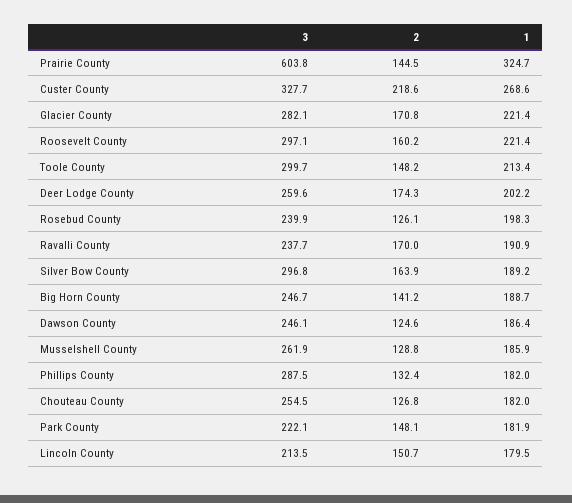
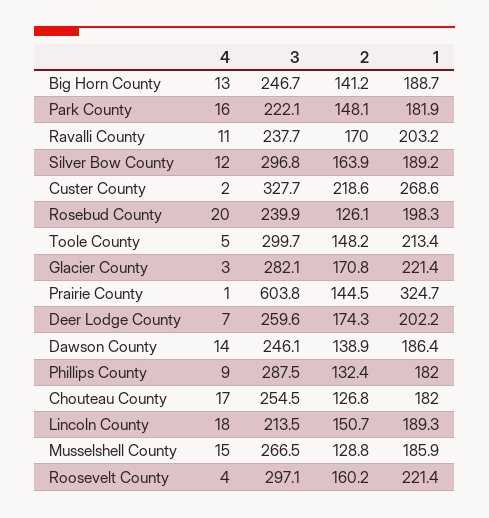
  {
    "3": {
      "Prairie County": 603.8,
      "Custer County": 327.7,
      "Glacier County": 282.1,
      "Roosevelt County": 297.1,
      "Toole County": 299.7,
      "Deer Lodge County": 259.6,
      "Rosebud County": 239.9,
      "Ravalli County": 237.7,
      "Silver Bow County": 296.8,
      "Big Horn County": 246.7,
      "Dawson County": 246.1,
-     "Musselshell County": 261.9,
+     "Musselshell County": 266.5,
      "Phillips County": 287.5,
      "Chouteau County": 254.5,
      "Park County": 222.1,
      "Lincoln County": 213.5
    },
    "2": {
      "Prairie County": 144.5,
      "Custer County": 218.6,
      "Glacier County": 170.8,
      "Roosevelt County": 160.2,
      "Toole County": 148.2,
      "Deer Lodge County": 174.3,
      "Rosebud County": 126.1,
      "Ravalli County": 170,
      "Silver Bow County": 163.9,
      "Big Horn County": 141.2,
-     "Dawson County": 124.6,
+     "Dawson County": 138.9,
      "Musselshell County": 128.8,
      "Phillips County": 132.4,
      "Chouteau County": 126.8,
      "Park County": 148.1,
      "Lincoln County": 150.7
    },
    "1": {
      "Prairie County": 324.7,
      "Custer County": 268.6,
      "Glacier County": 221.4,
      "Roosevelt County": 221.4,
      "Toole County": 213.4,
      "Deer Lodge County": 202.2,
      "Rosebud County": 198.3,
-     "Ravalli County": 190.9,
+     "Ravalli County": 203.2,
      "Silver Bow County": 189.2,
      "Big Horn County": 188.7,
      "Dawson County": 186.4,
      "Musselshell County": 185.9,
      "Phillips County": 182,
      "Chouteau County": 182,
      "Park County": 181.9,
-     "Lincoln County": 179.5
+     "Lincoln County": 189.3
-   }
+   },
+   "4": {
+     "Big Horn County": 13,
+     "Park County": 16,
+     "Ravalli County": 11,
+     "Silver Bow County": 12,
+     "Custer County": 2,
+     "Rosebud County": 20,
+     "Toole County": 5,
+     "Glacier County": 3,
+     "Prairie County": 1,
+     "Deer Lodge County": 7,
+     "Dawson County": 14,
+     "Phillips County": 9,
+     "Chouteau County": 17,
+     "Lincoln County": 18,
+     "Musselshell County": 15,
+     "Roosevelt County": 4
+   }
  }

